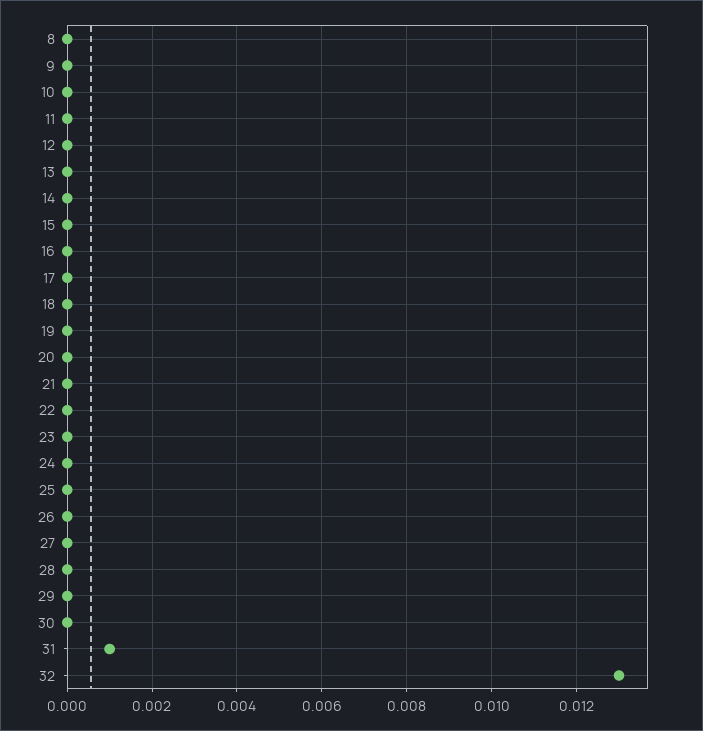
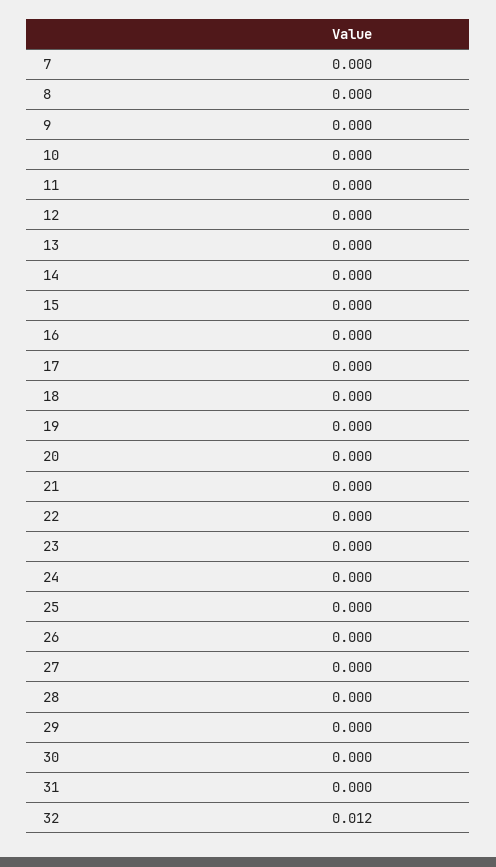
  {
    "8": 0,
    "9": 0,
    "10": 0,
    "11": 0,
    "12": 0,
    "13": 0,
    "14": 0,
    "15": 0,
    "16": 0,
    "17": 0,
    "18": 0,
    "19": 0,
    "20": 0,
    "21": 0,
    "22": 0,
    "23": 0,
    "24": 0,
    "25": 0,
    "26": 0,
    "27": 0,
    "28": 0,
    "29": 0,
    "30": 0,
-   "31": 0.001,
+   "31": 0,
-   "32": 0.013
+   "32": 0.012,
+   "7": 0
  }

